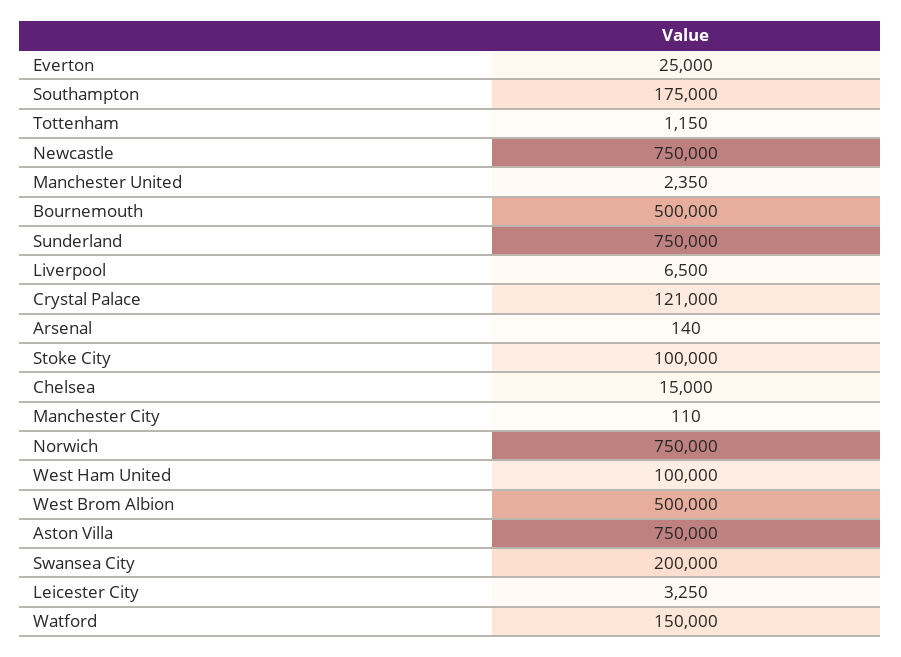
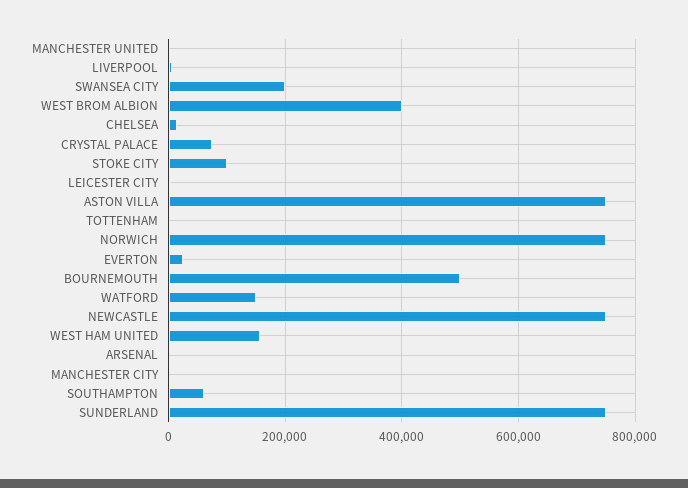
  {
    "Everton": 25000,
-   "Southampton": 175000,
+   "Southampton": 60000,
    "Tottenham": 1150,
    "Newcastle": 750000,
    "Manchester United": 2350,
    "Bournemouth": 500000,
    "Sunderland": 750000,
    "Liverpool": 6500,
-   "Crystal Palace": 121000,
+   "Crystal Palace": 80000,
    "Arsenal": 140,
    "Stoke City": 100000,
    "Chelsea": 15000,
    "Manchester City": 110,
    "Norwich": 750000,
-   "West Ham United": 100000,
+   "West Ham United": 160000,
-   "West Brom Albion": 500000,
+   "West Brom Albion": 400000,
    "Aston Villa": 750000,
    "Swansea City": 200000,
    "Leicester City": 3250,
    "Watford": 150000
  }

